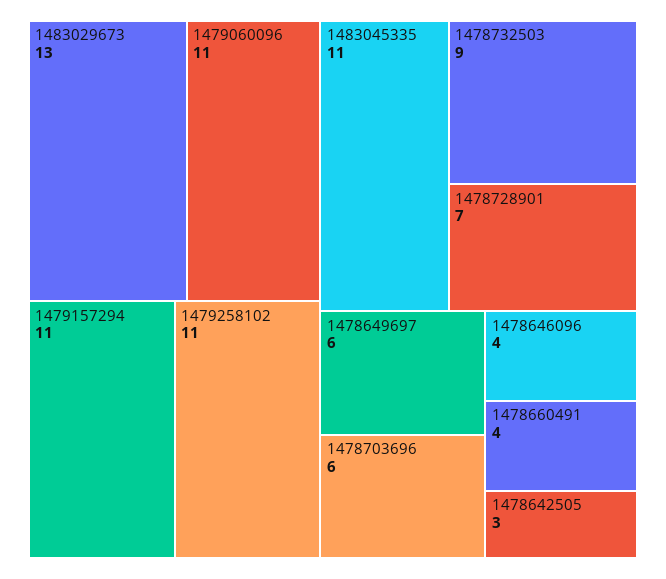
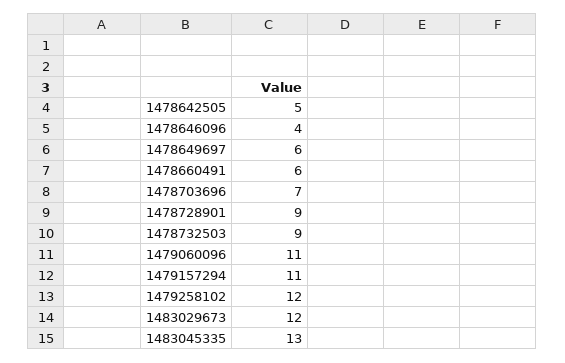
  {
-   "1483029673": 13,
+   "1483029673": 12,
    "1479060096": 11,
    "1479157294": 11,
-   "1479258102": 11,
+   "1479258102": 12,
-   "1483045335": 11,
+   "1483045335": 13,
    "1478732503": 9,
-   "1478728901": 7,
+   "1478728901": 9,
    "1478649697": 6,
-   "1478703696": 6,
+   "1478703696": 7,
    "1478646096": 4,
-   "1478660491": 4,
+   "1478660491": 6,
-   "1478642505": 3
+   "1478642505": 5
  }

